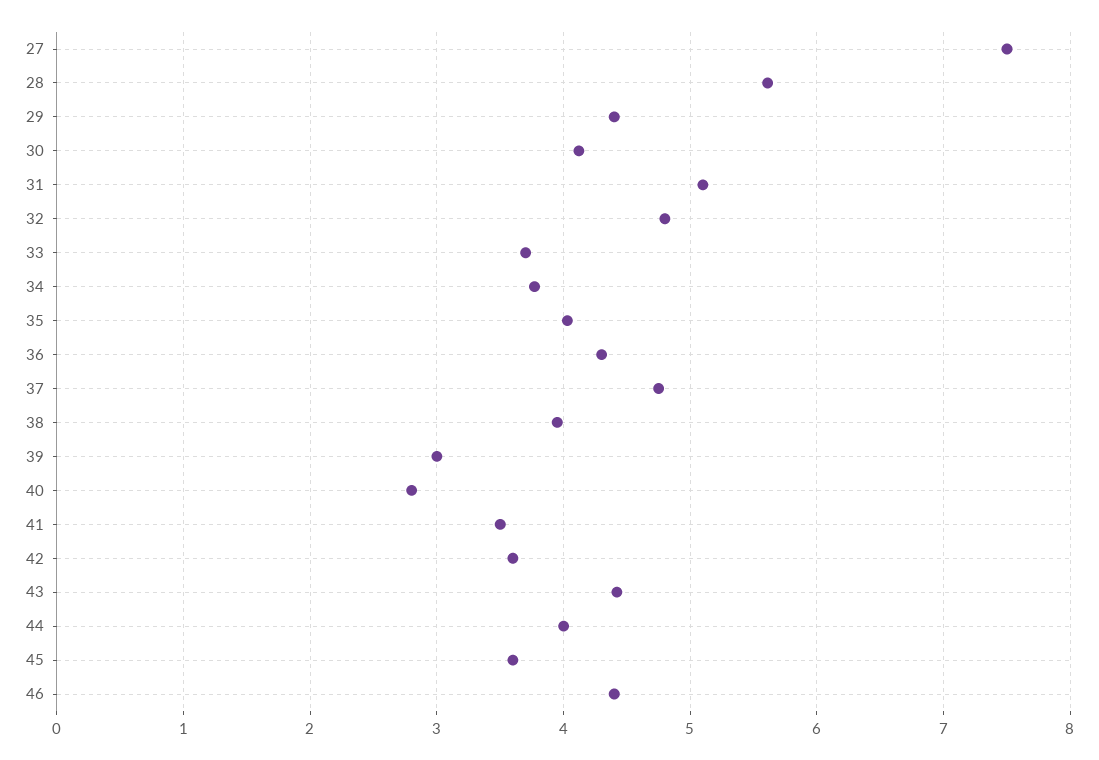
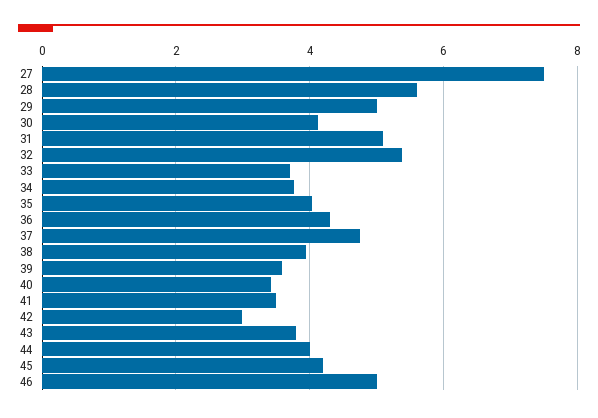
  {
    "27": 7.5,
    "28": 5.6,
-   "29": 4.4,
+   "29": 5,
    "30": 4.1,
    "31": 5.1,
-   "32": 4.8,
+   "32": 5.4,
    "33": 3.7,
    "34": 3.8,
    "35": 4,
    "36": 4.3,
    "37": 4.8,
    "38": 4,
-   "39": 3,
+   "39": 3.6,
-   "40": 2.8,
+   "40": 3.4,
    "41": 3.5,
-   "42": 3.6,
+   "42": 3,
-   "43": 4.4,
+   "43": 3.8,
    "44": 4,
-   "45": 3.6,
+   "45": 4.2,
-   "46": 4.4
+   "46": 5
  }

